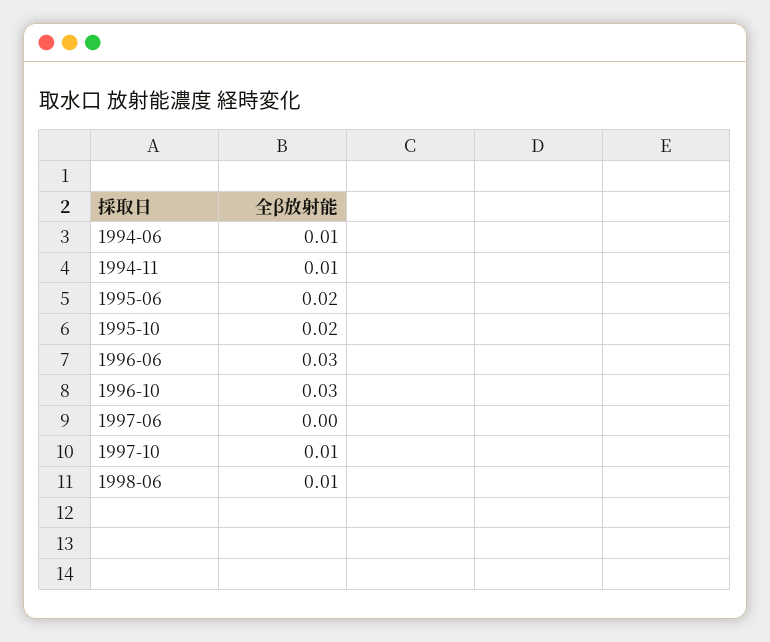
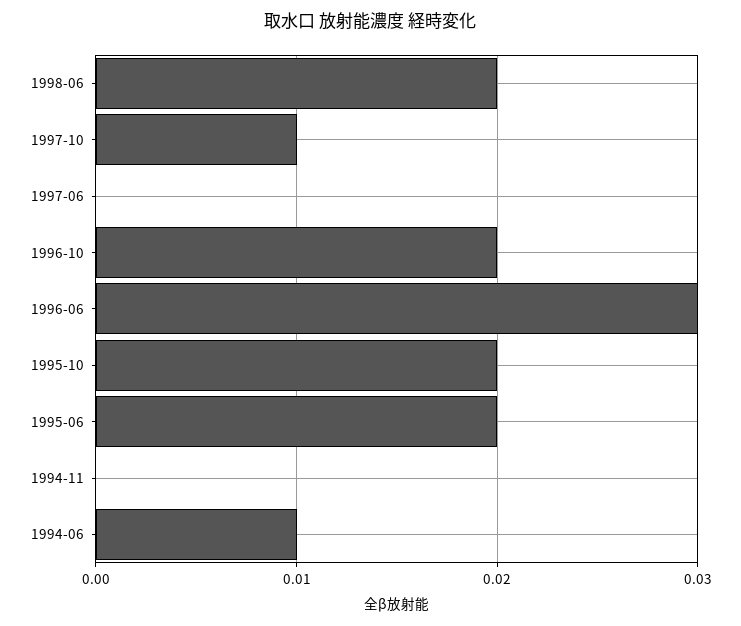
  {
    "1994-06": 0.01,
-   "1994-11": 0.01,
+   "1994-11": 0,
    "1995-06": 0.02,
    "1995-10": 0.02,
    "1996-06": 0.03,
-   "1996-10": 0.03,
+   "1996-10": 0.02,
    "1997-06": 0,
    "1997-10": 0.01,
-   "1998-06": 0.01
+   "1998-06": 0.02
  }

